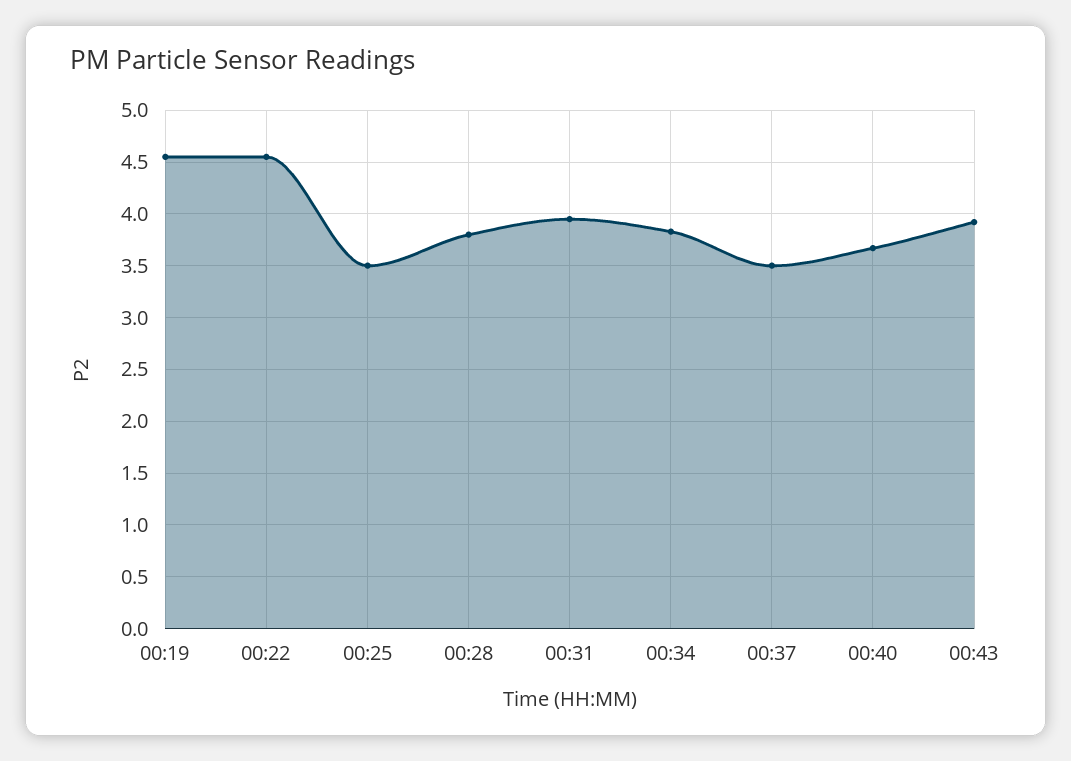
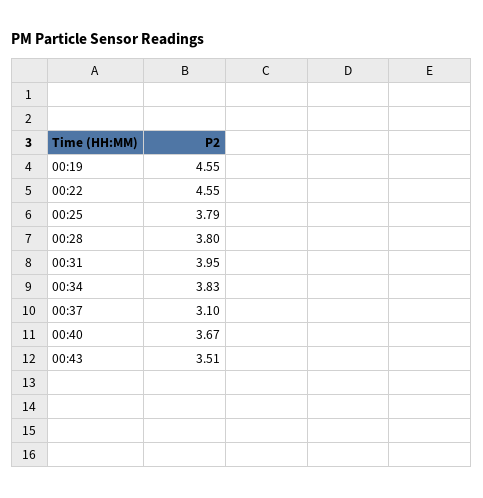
  {
    "00:19": 4.55,
    "00:22": 4.55,
-   "00:25": 3.5,
+   "00:25": 3.79,
    "00:28": 3.8,
    "00:31": 3.95,
    "00:34": 3.83,
-   "00:37": 3.5,
+   "00:37": 3.1,
    "00:40": 3.67,
-   "00:43": 3.9
+   "00:43": 3.51
  }

